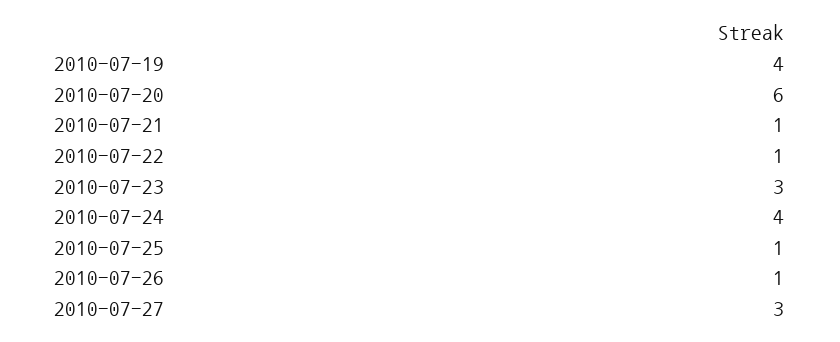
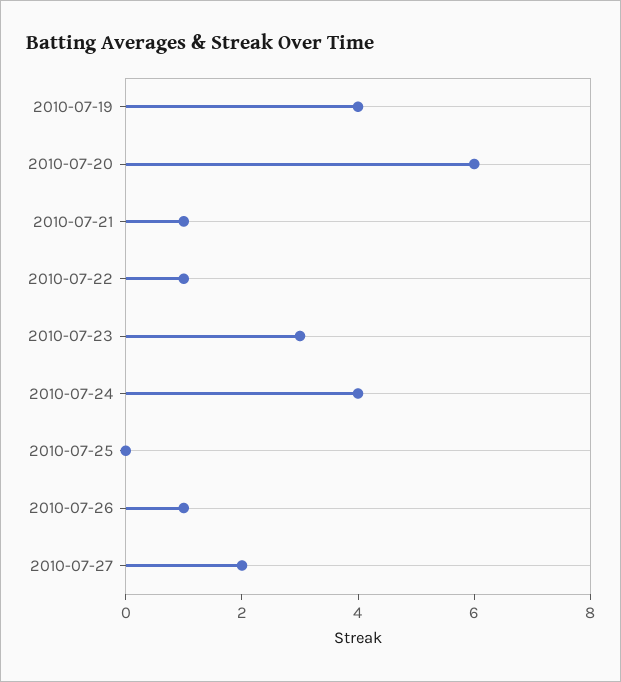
  {
    "2010-07-19": 4,
    "2010-07-20": 6,
    "2010-07-21": 1,
    "2010-07-22": 1,
    "2010-07-23": 3,
    "2010-07-24": 4,
-   "2010-07-25": 1,
+   "2010-07-25": 0,
    "2010-07-26": 1,
-   "2010-07-27": 3
+   "2010-07-27": 2
  }

